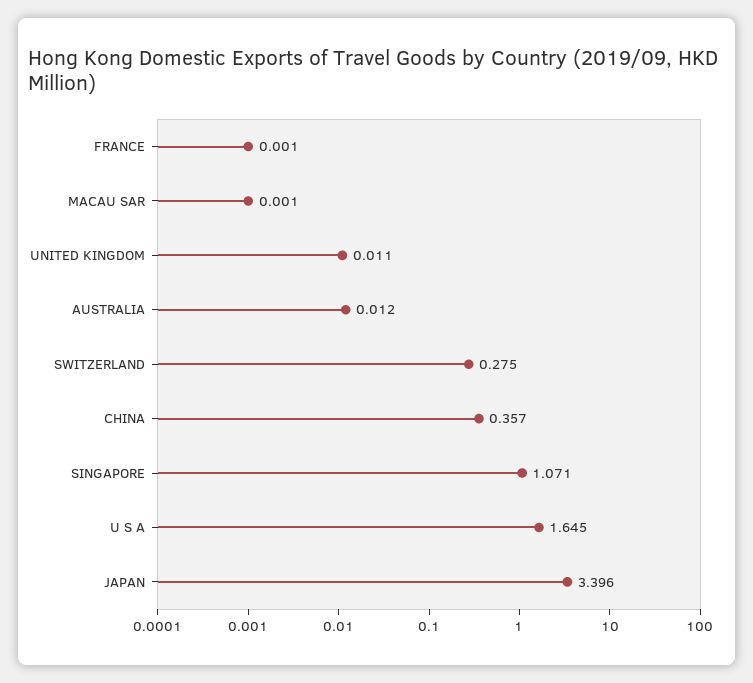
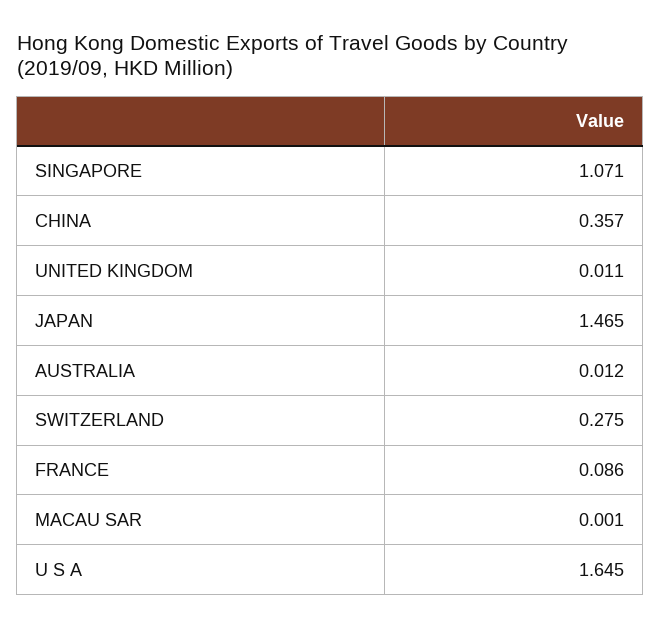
  {
-   "FRANCE": 0.001,
+   "FRANCE": 0.086,
    "MACAU SAR": 0.001,
    "UNITED KINGDOM": 0.011,
    "AUSTRALIA": 0.012,
    "SWITZERLAND": 0.275,
    "CHINA": 0.357,
    "SINGAPORE": 1.071,
    "U S A": 1.645,
-   "JAPAN": 3.396
+   "JAPAN": 1.465
  }

